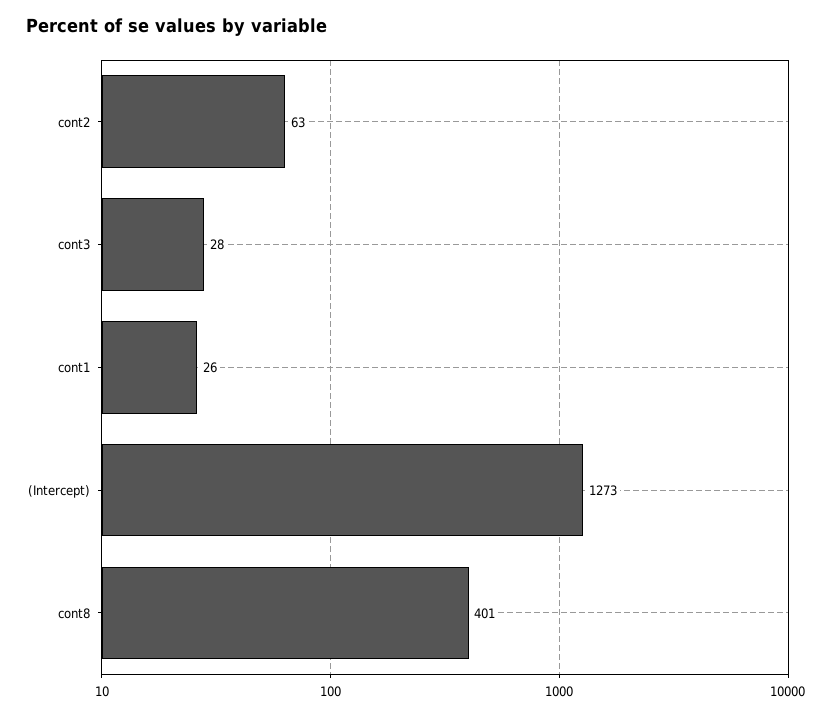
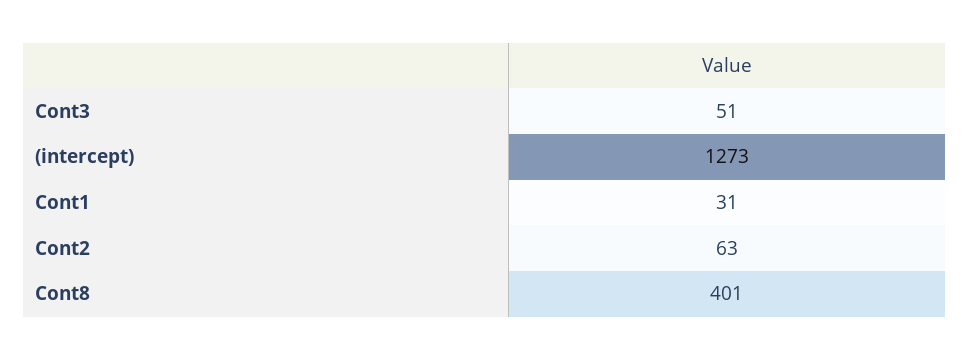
  {
    "cont2": 63,
-   "cont3": 28,
+   "cont3": 51,
-   "cont1": 26,
+   "cont1": 31,
    "(Intercept)": 1273,
    "cont8": 401
  }

